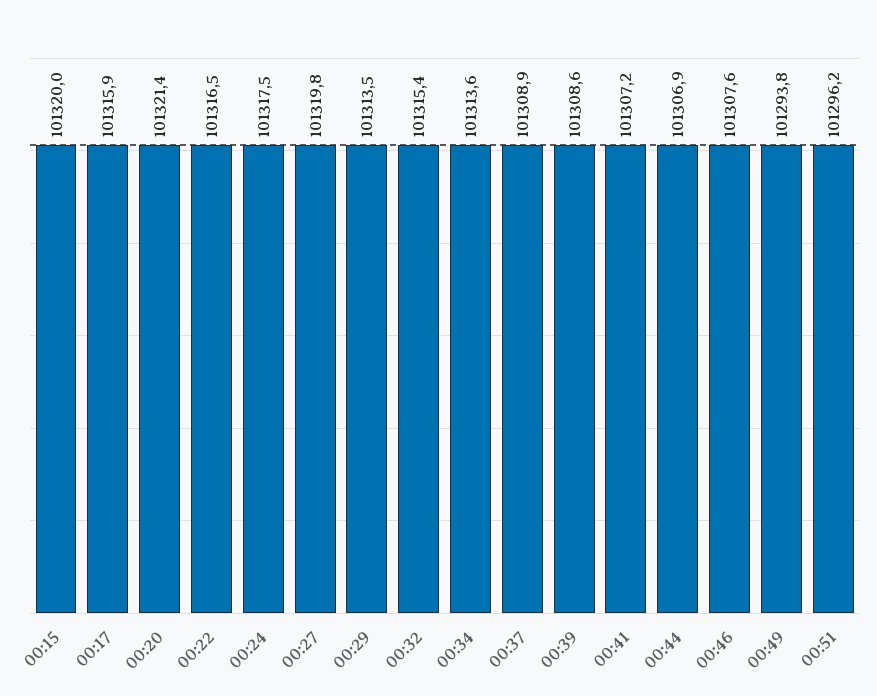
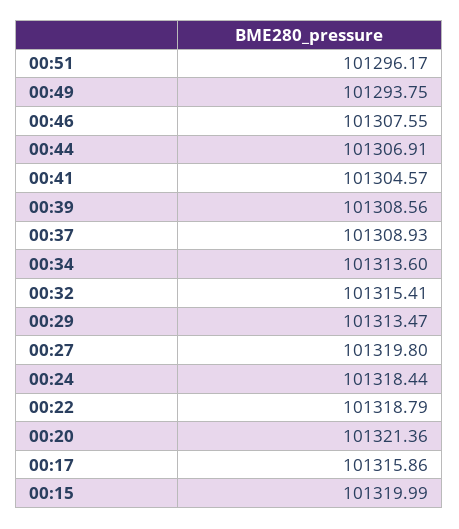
  {
    "00:15": 101319.99,
    "00:17": 101315.86,
    "00:20": 101321.36,
-   "00:22": 101316.5,
+   "00:22": 101318.79,
-   "00:24": 101317.5,
+   "00:24": 101318.44,
    "00:27": 101319.8,
    "00:29": 101313.47,
    "00:32": 101315.41,
    "00:34": 101313.6,
    "00:37": 101308.93,
    "00:39": 101308.56,
-   "00:41": 101307.2,
+   "00:41": 101304.57,
    "00:44": 101306.91,
    "00:46": 101307.55,
    "00:49": 101293.75,
    "00:51": 101296.17
  }

